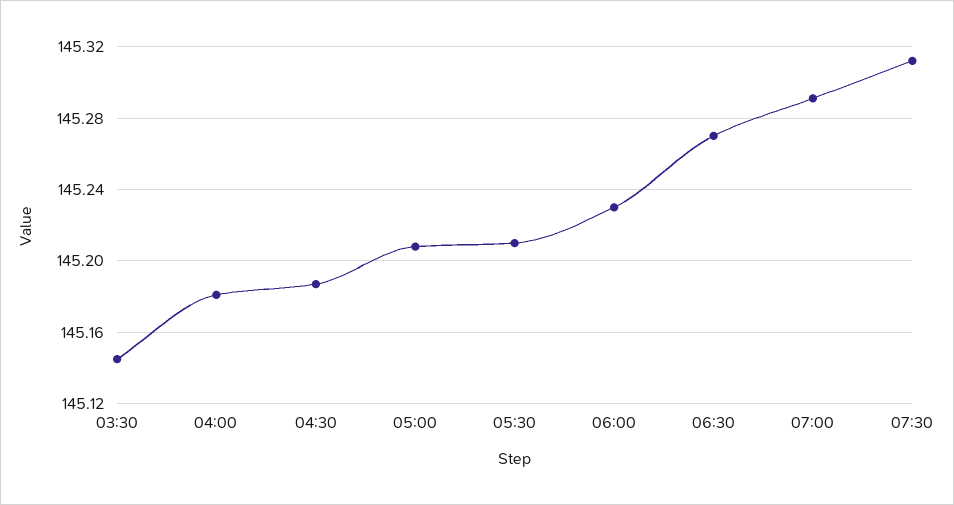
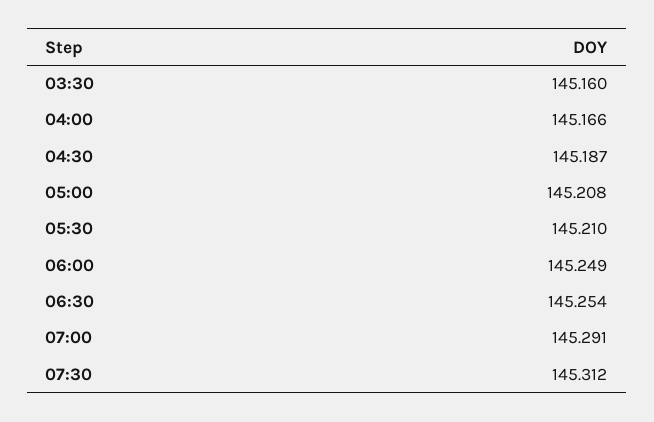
  {
-   "03:30": 145.145,
+   "03:30": 145.16,
-   "04:00": 145.18,
+   "04:00": 145.166,
    "04:30": 145.187,
    "05:00": 145.208,
    "05:30": 145.21,
-   "06:00": 145.23,
+   "06:00": 145.249,
-   "06:30": 145.27,
+   "06:30": 145.254,
    "07:00": 145.291,
    "07:30": 145.312
  }

